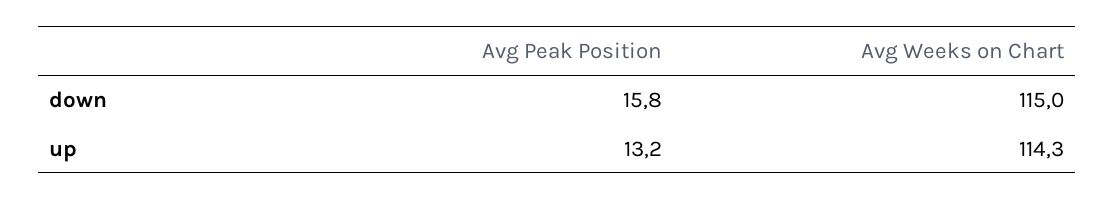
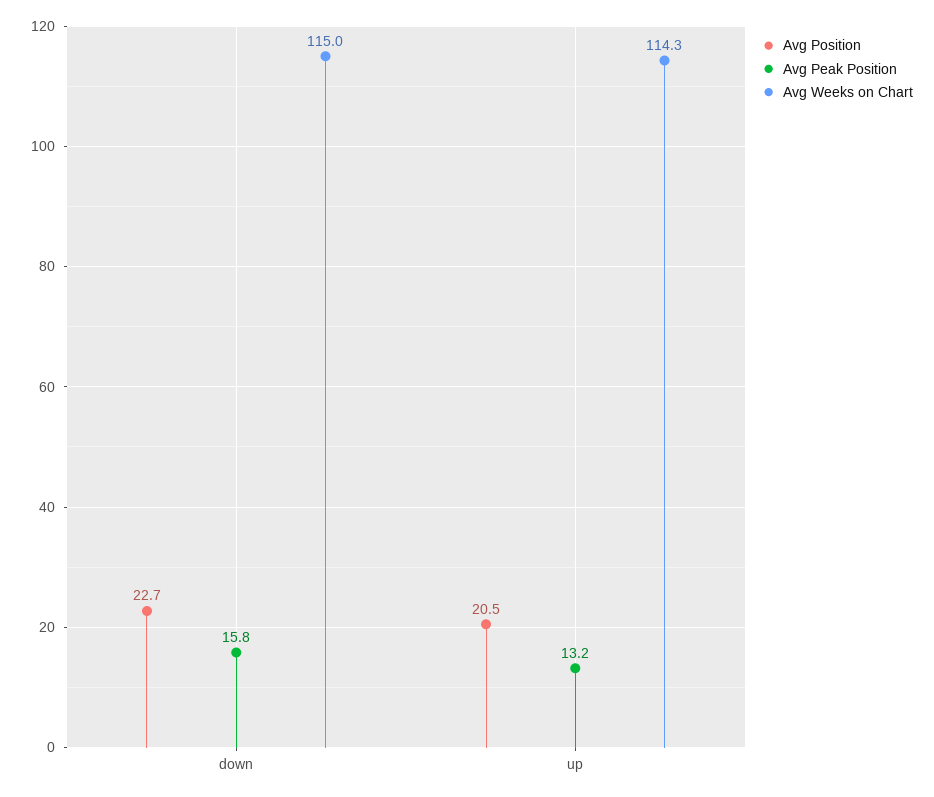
  {
    "Avg Peak Position": {
      "down": 15.8,
      "up": 13.2
    },
    "Avg Weeks on Chart": {
      "down": 115,
      "up": 114.3
-   }
+   },
+   "Avg Position": {
+     "down": 22.7,
+     "up": 20.5
+   }
  }

